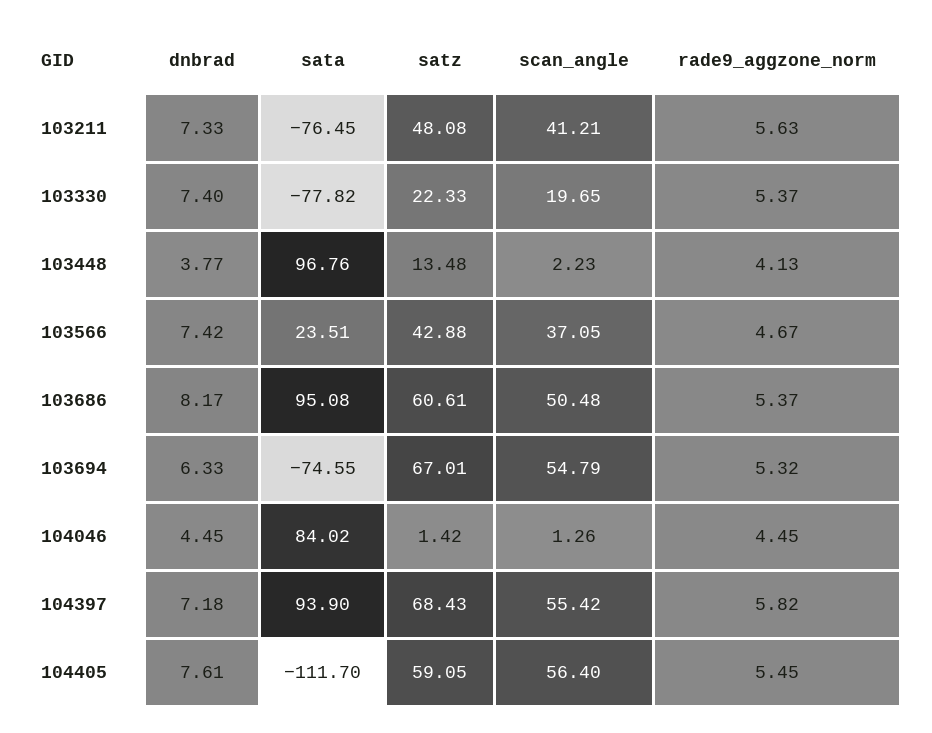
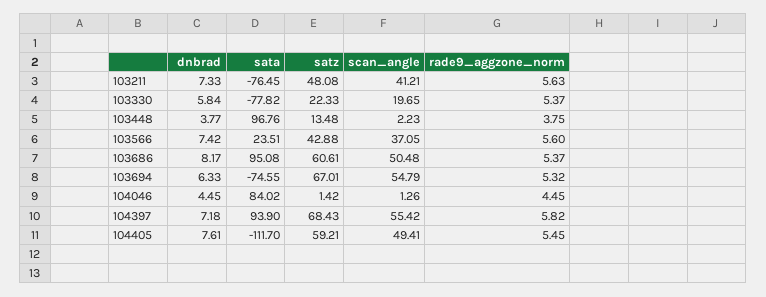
  {
    "dnbrad": {
      "103211": 7.33,
-     "103330": 7.4,
+     "103330": 5.84,
      "103448": 3.77,
      "103566": 7.42,
      "103686": 8.17,
      "103694": 6.33,
      "104046": 4.45,
      "104397": 7.18,
      "104405": 7.61
    },
    "sata": {
      "103211": -76.45,
      "103330": -77.82,
      "103448": 96.76,
      "103566": 23.51,
      "103686": 95.08,
      "103694": -74.55,
      "104046": 84.02,
      "104397": 93.9,
      "104405": -111.7
    },
    "satz": {
      "103211": 48.08,
      "103330": 22.33,
      "103448": 13.48,
      "103566": 42.88,
      "103686": 60.61,
      "103694": 67.01,
      "104046": 1.42,
      "104397": 68.43,
-     "104405": 59.05
+     "104405": 59.21
    },
    "scan_angle": {
      "103211": 41.21,
      "103330": 19.65,
      "103448": 2.23,
      "103566": 37.05,
      "103686": 50.48,
      "103694": 54.79,
      "104046": 1.26,
      "104397": 55.42,
-     "104405": 56.4
+     "104405": 49.41
    },
    "rade9_aggzone_norm": {
      "103211": 5.63,
      "103330": 5.37,
-     "103448": 4.13,
+     "103448": 3.75,
-     "103566": 4.67,
+     "103566": 5.6,
      "103686": 5.37,
      "103694": 5.32,
      "104046": 4.45,
      "104397": 5.82,
      "104405": 5.45
    }
  }

